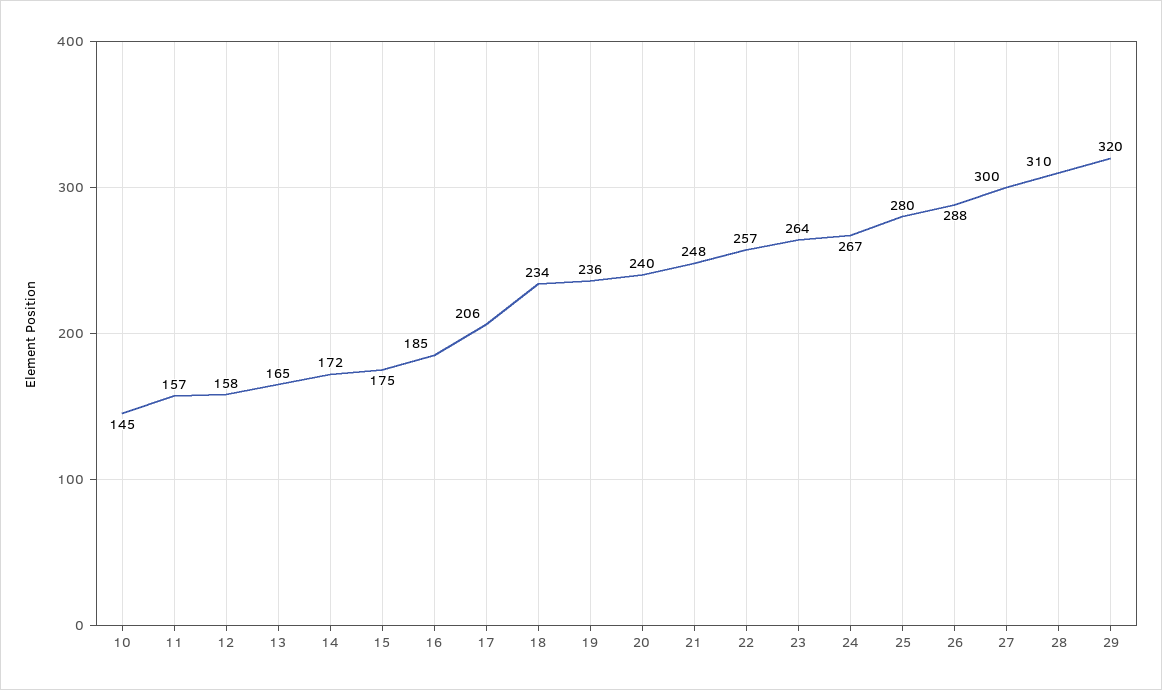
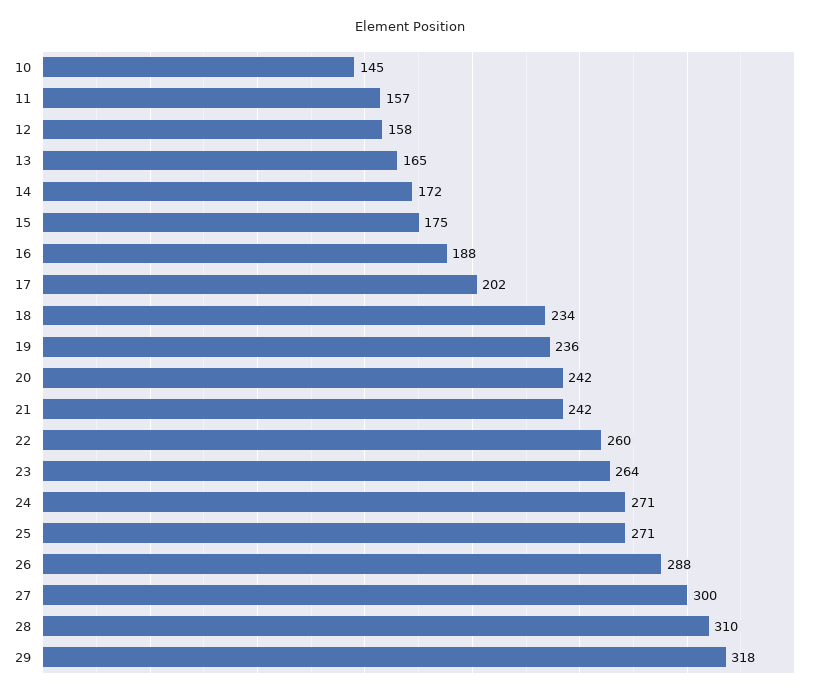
  {
    "10": 145,
    "11": 157,
    "12": 158,
    "13": 165,
    "14": 172,
    "15": 175,
-   "16": 185,
+   "16": 188,
-   "17": 206,
+   "17": 202,
    "18": 234,
    "19": 236,
-   "20": 240,
+   "20": 242,
-   "21": 248,
+   "21": 242,
-   "22": 257,
+   "22": 260,
    "23": 264,
-   "24": 267,
+   "24": 271,
-   "25": 280,
+   "25": 271,
    "26": 288,
    "27": 300,
    "28": 310,
-   "29": 320
+   "29": 318
  }

